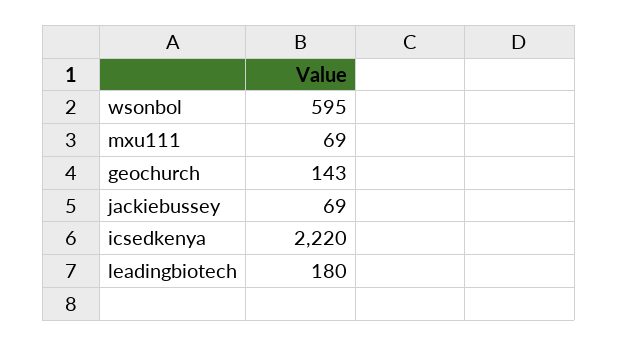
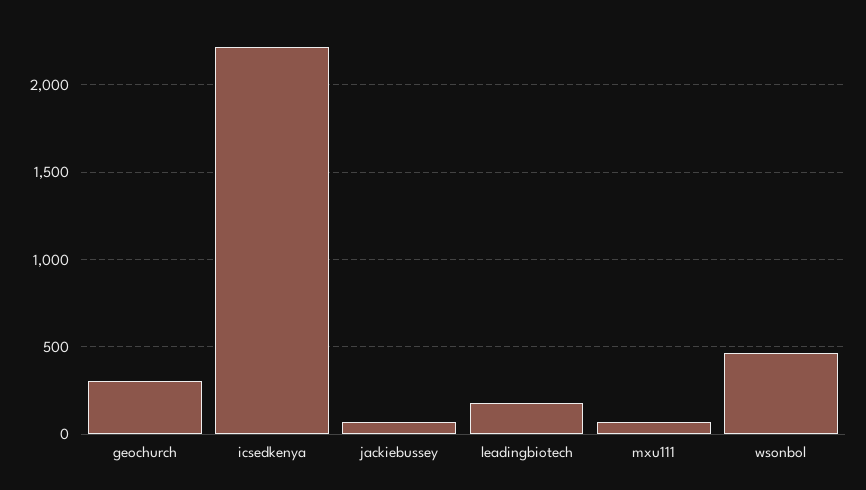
  {
-   "wsonbol": 595,
+   "wsonbol": 450,
    "mxu111": 69,
-   "geochurch": 143,
+   "geochurch": 300,
    "jackiebussey": 69,
    "icsedkenya": 2220,
    "leadingbiotech": 180
  }

